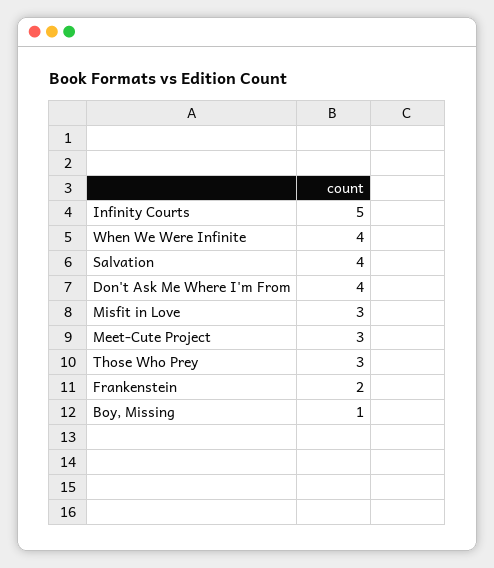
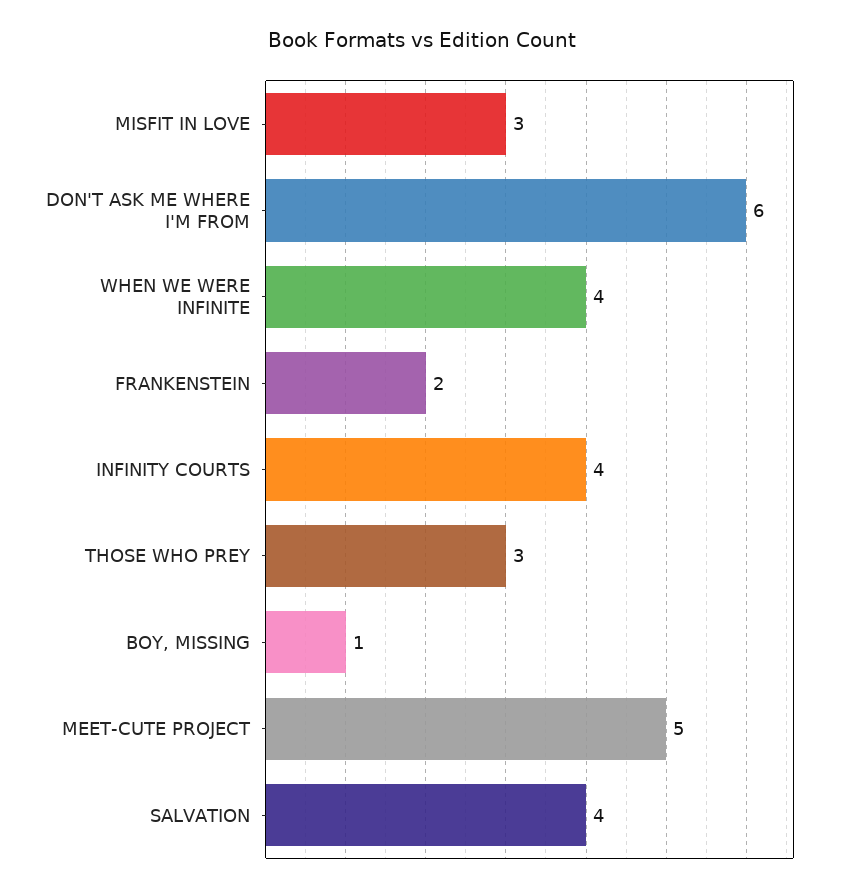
  {
-   "Infinity Courts": 5,
+   "Infinity Courts": 4,
    "When We Were Infinite": 4,
    "Salvation": 4,
-   "Don't Ask Me Where I'm From": 4,
+   "Don't Ask Me Where I'm From": 6,
    "Misfit in Love": 3,
-   "Meet-Cute Project": 3,
+   "Meet-Cute Project": 5,
    "Those Who Prey": 3,
    "Frankenstein": 2,
    "Boy, Missing": 1
  }

